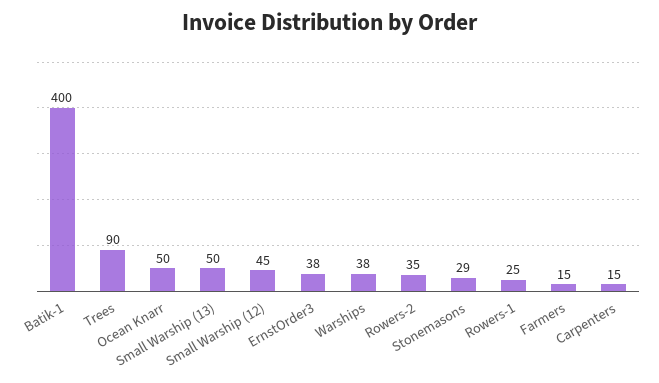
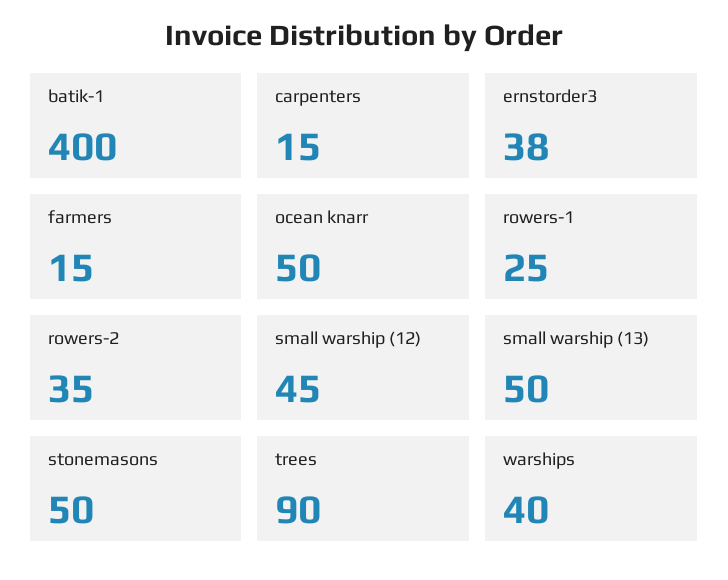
  {
    "Batik-1": 400,
    "Trees": 90,
    "Ocean Knarr": 50,
    "Small Warship (13)": 50,
    "Small Warship (12)": 45,
    "ErnstOrder3": 38,
-   "Warships": 38,
+   "Warships": 40,
    "Rowers-2": 35,
-   "Stonemasons": 29,
+   "Stonemasons": 50,
    "Rowers-1": 25,
    "Farmers": 15,
    "Carpenters": 15
  }

